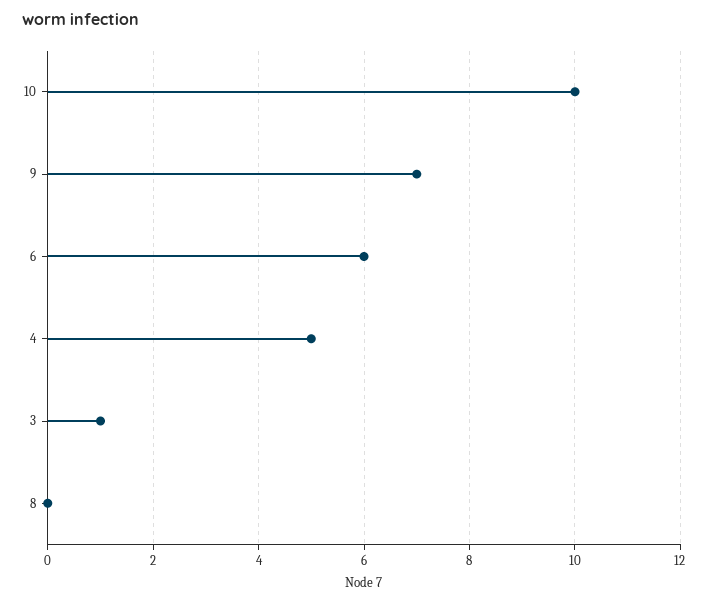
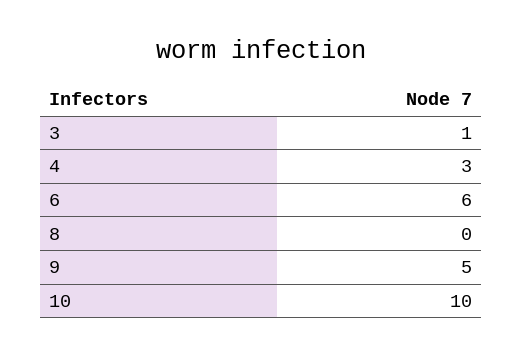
  {
    "10": 10,
-   "9": 7,
+   "9": 5,
    "6": 6,
-   "4": 5,
+   "4": 3,
    "3": 1,
    "8": 0
  }

